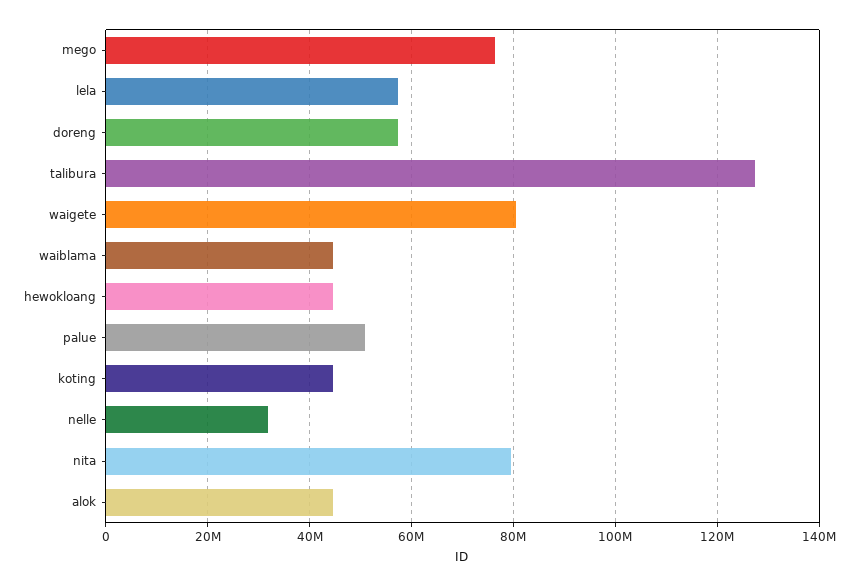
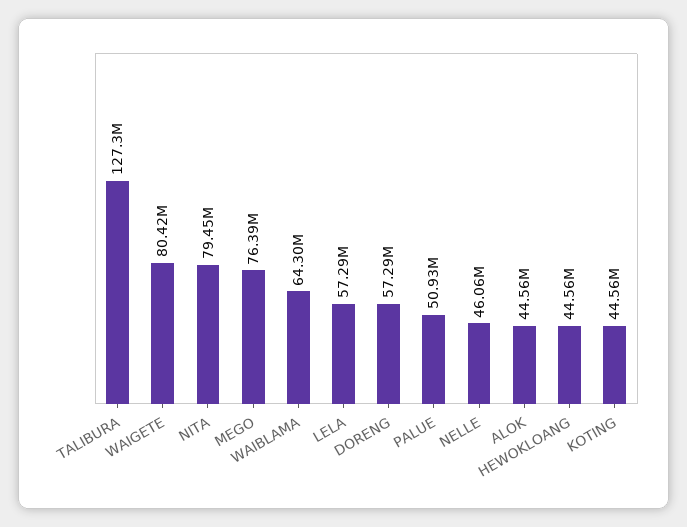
  {
    "mego": 76390000,
    "lela": 57290000,
    "doreng": 57290000,
    "talibura": 127300000,
    "waigete": 80420000,
-   "waiblama": 44000000,
+   "waiblama": 64300000,
    "hewokloang": 44560000,
    "palue": 50930000,
    "koting": 44560000,
-   "nelle": 32000000,
+   "nelle": 46060000,
    "nita": 79450000,
    "alok": 44560000
  }

